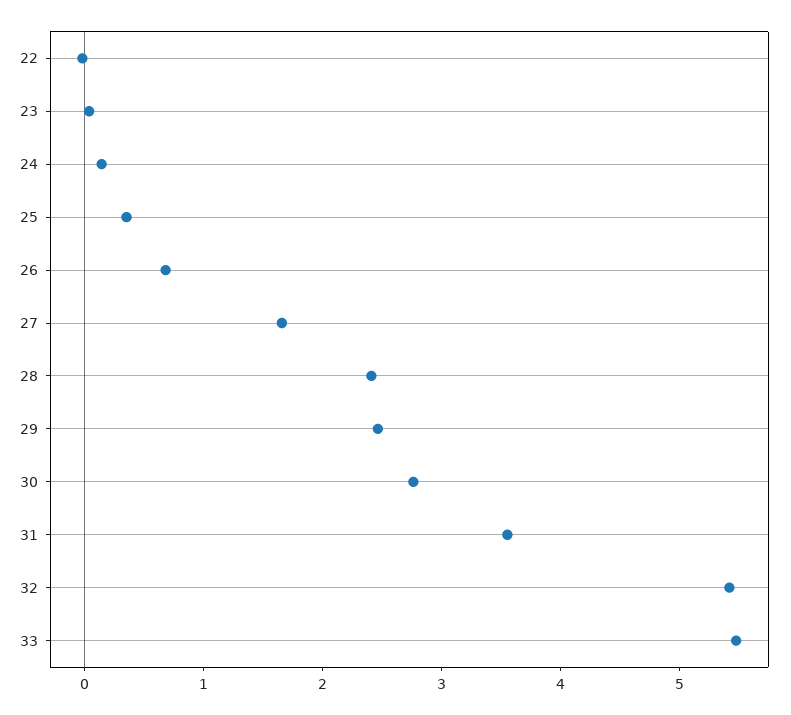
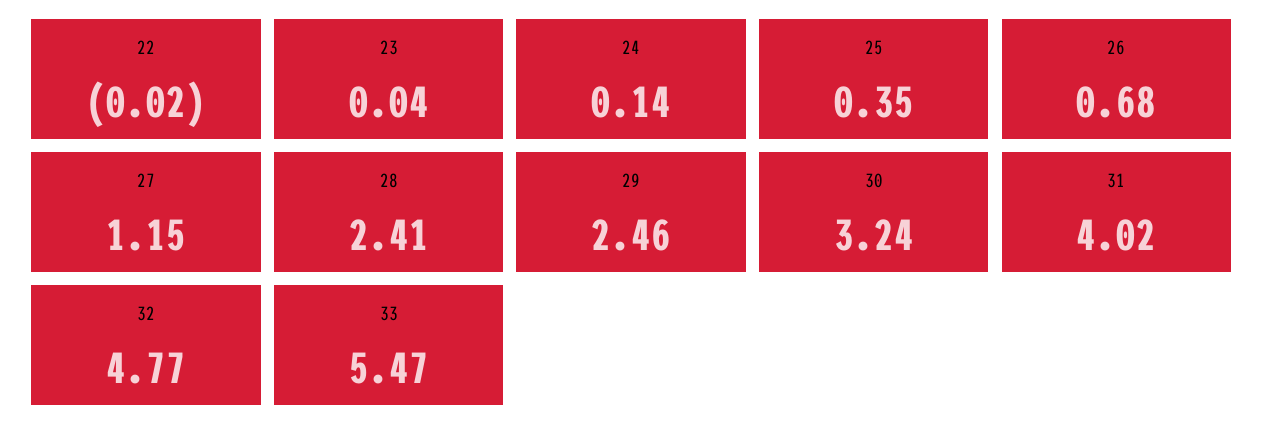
  {
    "22": -0.02,
    "23": 0.04,
    "24": 0.14,
    "25": 0.35,
    "26": 0.68,
-   "27": 1.6,
+   "27": 1.15,
    "28": 2.41,
    "29": 2.46,
-   "30": 2.8,
+   "30": 3.24,
-   "31": 3.6,
+   "31": 4.02,
-   "32": 5.4,
+   "32": 4.77,
    "33": 5.47
  }

